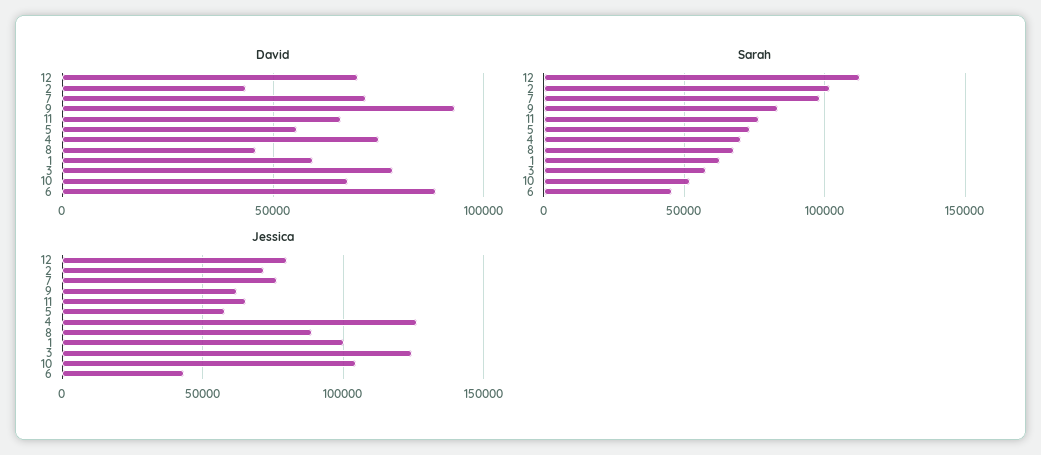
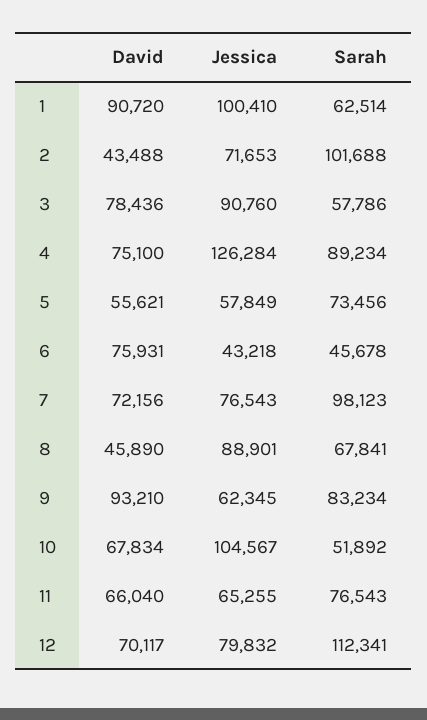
  {
    "David": {
      "12": 70117,
      "2": 43488,
      "7": 72156,
      "9": 93210,
      "11": 66040,
      "5": 55621,
      "4": 75100,
      "8": 45890,
-     "1": 60000,
+     "1": 90720,
      "3": 78436,
      "10": 67834,
-     "6": 90000
+     "6": 75931
    },
    "Sarah": {
      "12": 112341,
      "2": 101688,
      "7": 98123,
      "9": 83234,
      "11": 76543,
      "5": 73456,
-     "4": 70000,
+     "4": 89234,
      "8": 67841,
      "1": 62514,
      "3": 57786,
      "10": 51892,
      "6": 45678
    },
    "Jessica": {
      "12": 79832,
      "2": 71653,
      "7": 76543,
      "9": 62345,
      "11": 65255,
      "5": 57849,
      "4": 126284,
      "8": 88901,
      "1": 100410,
-     "3": 125000,
+     "3": 90760,
      "10": 104567,
      "6": 43218
    }
  }

